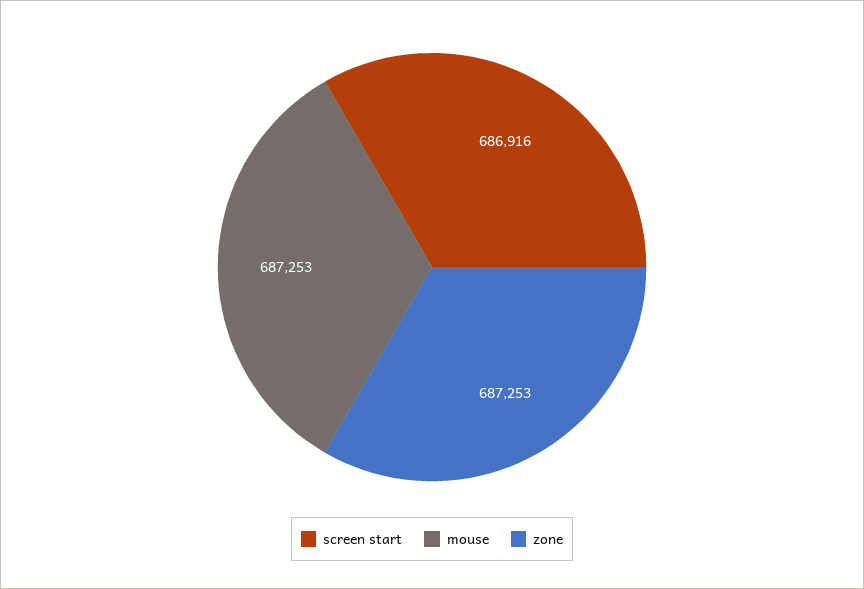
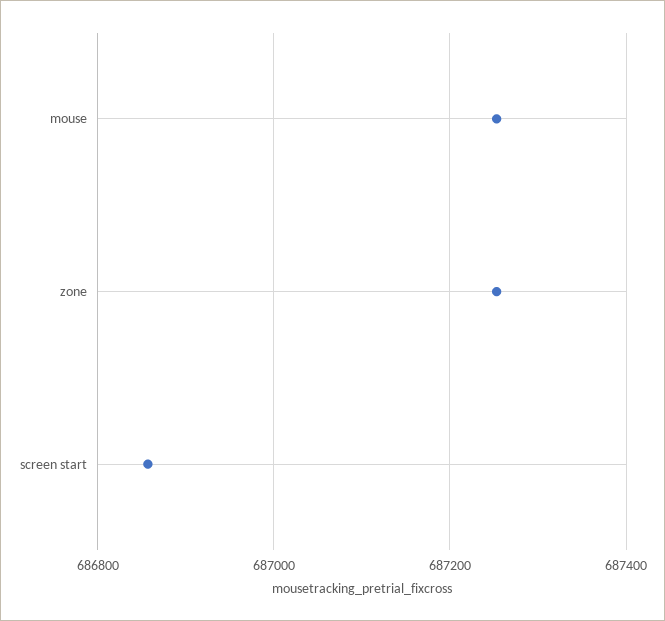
  {
-   "screen start": 686916,
+   "screen start": 686860,
    "mouse": 687253,
    "zone": 687253
  }

